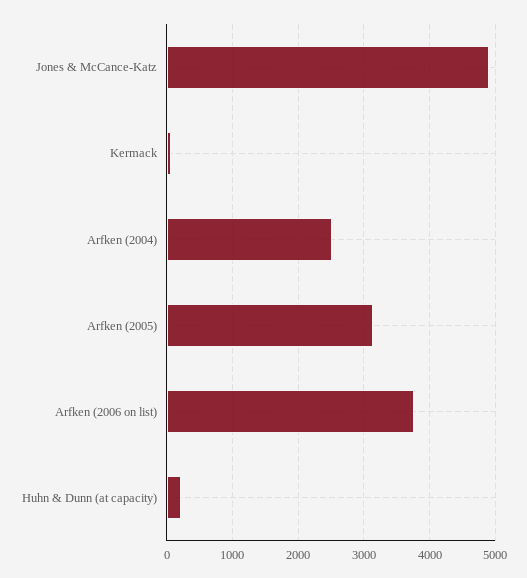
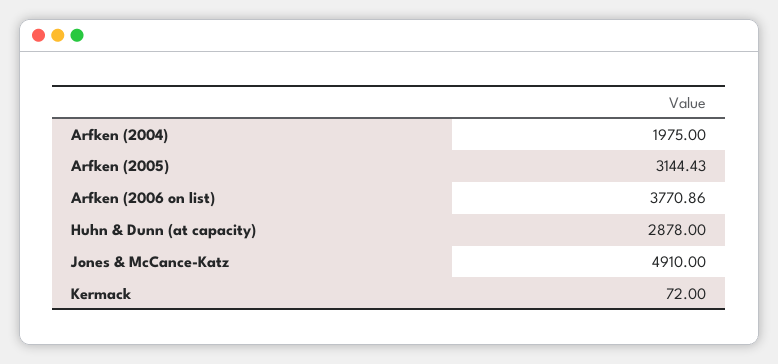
  {
    "Jones & McCance-Katz": 4910,
    "Kermack": 72,
-   "Arfken (2004)": 2500,
+   "Arfken (2004)": 1975,
    "Arfken (2005)": 3144.43,
    "Arfken (2006 on list)": 3770.86,
-   "Huhn & Dunn (at capacity)": 200
+   "Huhn & Dunn (at capacity)": 2878
  }

